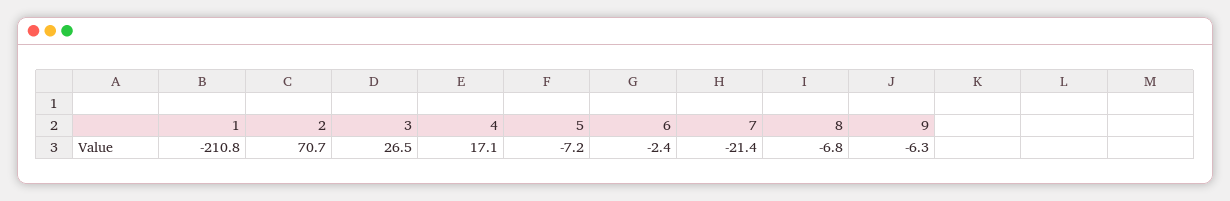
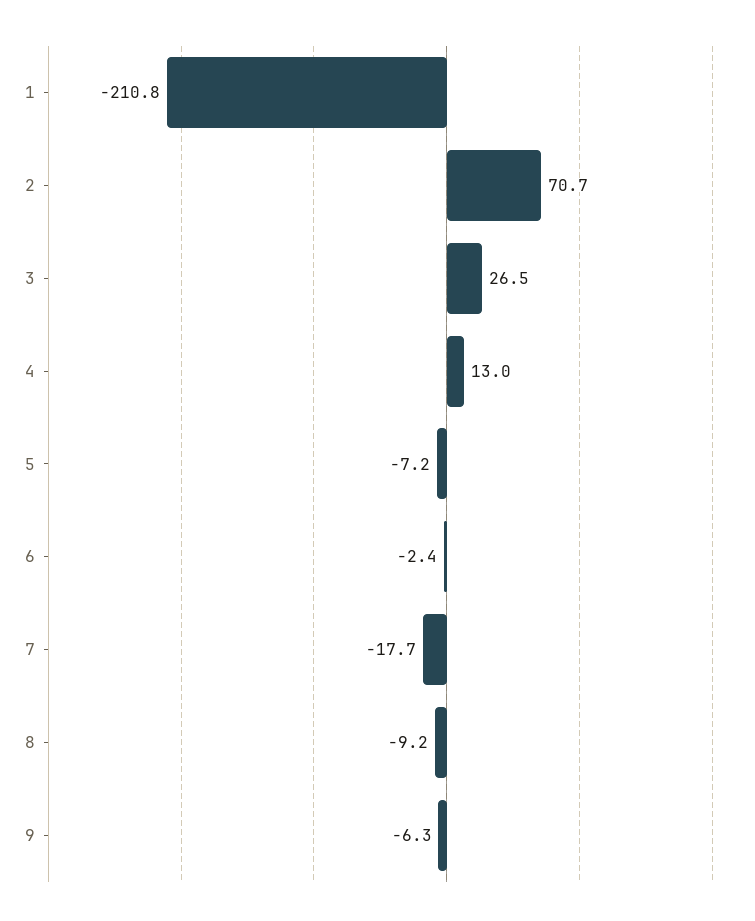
  {
    "1": -210.8,
    "2": 70.7,
    "3": 26.5,
-   "4": 17.1,
+   "4": 13,
    "5": -7.2,
    "6": -2.4,
-   "7": -21.4,
+   "7": -17.7,
-   "8": -6.8,
+   "8": -9.2,
    "9": -6.3
  }

